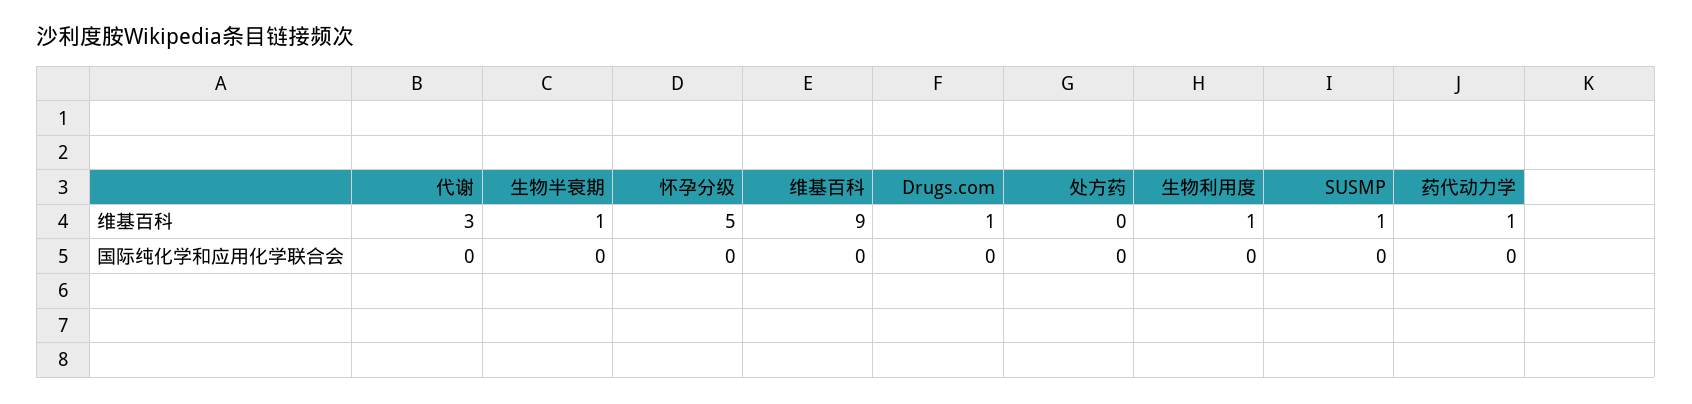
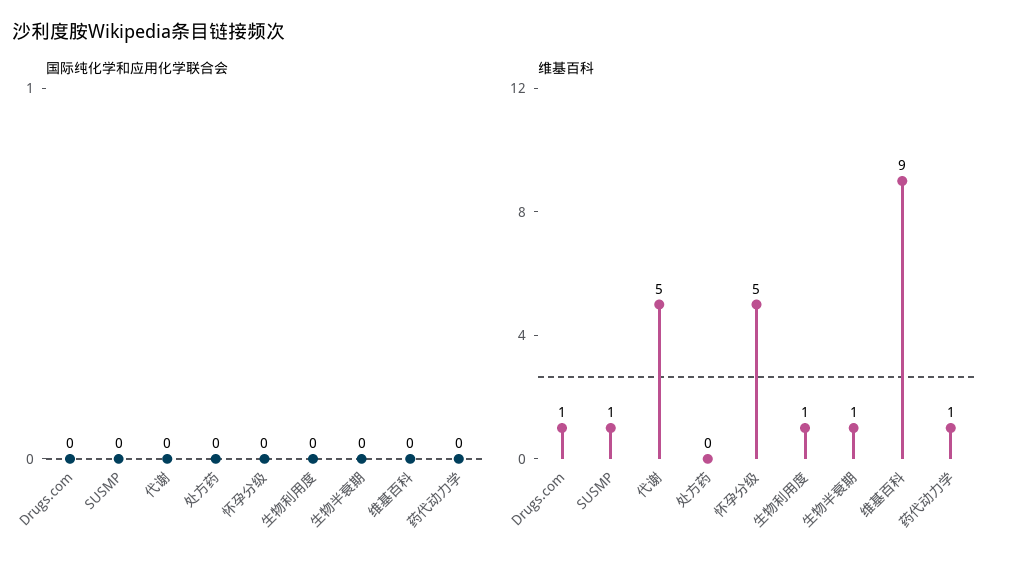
  {
    "维基百科": {
-     "代谢": 3,
+     "代谢": 5,
      "生物半衰期": 1,
      "怀孕分级": 5,
      "维基百科": 9,
      "Drugs.com": 1,
      "处方药": 0,
      "生物利用度": 1,
      "SUSMP": 1,
      "药代动力学": 1
    },
    "国际纯化学和应用化学联合会": {
      "代谢": 0,
      "生物半衰期": 0,
      "怀孕分级": 0,
      "维基百科": 0,
      "Drugs.com": 0,
      "处方药": 0,
      "生物利用度": 0,
      "SUSMP": 0,
      "药代动力学": 0
    }
  }

